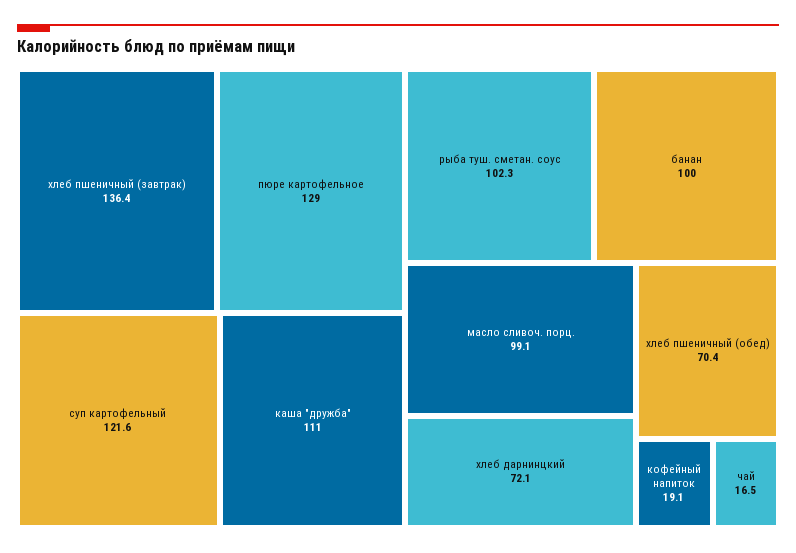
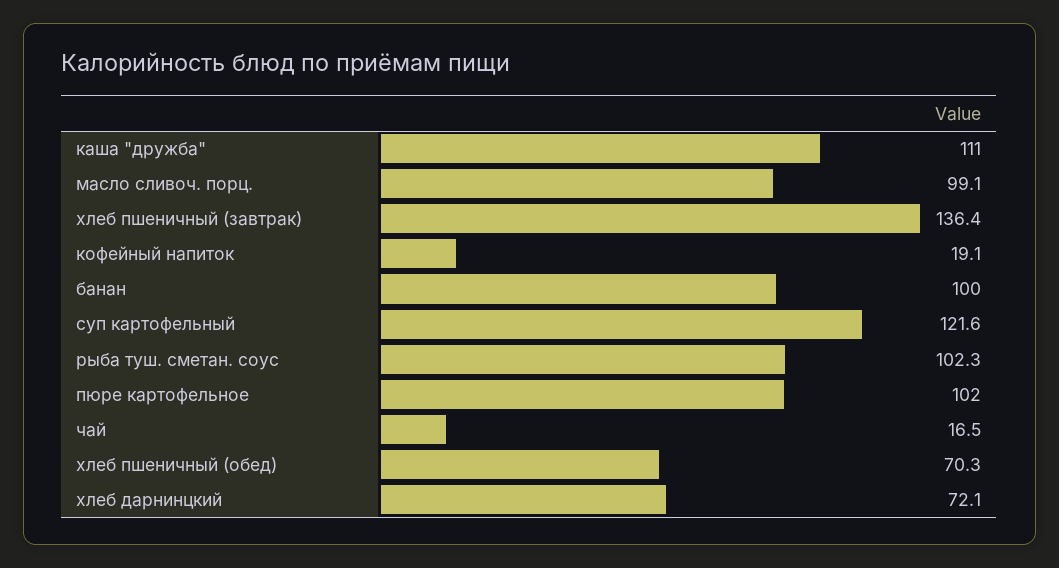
  {
    "хлеб пшеничный (завтрак)": 136.4,
-   "пюре картофельное": 129,
+   "пюре картофельное": 102,
    "суп картофельный": 121.6,
    "каша \"дружба\"": 111,
    "рыба туш. сметан. соус": 102.3,
    "банан": 100,
    "масло сливоч. порц.": 99.1,
    "хлеб дарнинцкий": 72.1,
-   "хлеб пшеничный (обед)": 70.4,
+   "хлеб пшеничный (обед)": 70.3,
    "кофейный напиток": 19.1,
    "чай": 16.5
  }

